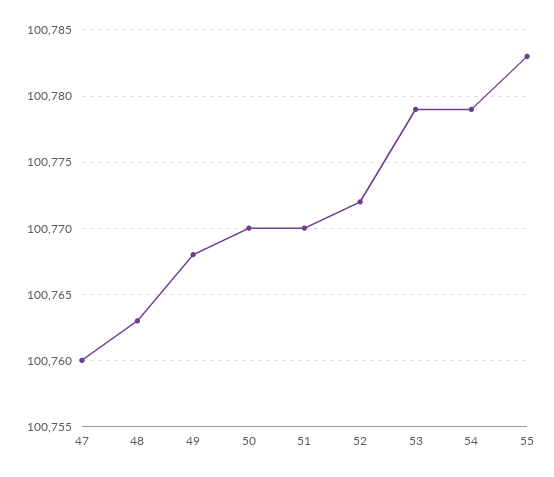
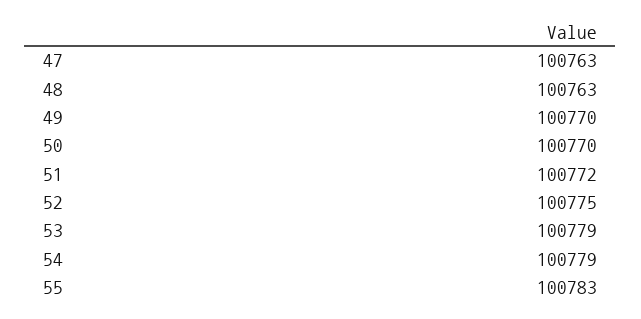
  {
-   "47": 100760,
+   "47": 100763,
    "48": 100763,
-   "49": 100768,
+   "49": 100770,
    "50": 100770,
-   "51": 100770,
+   "51": 100772,
-   "52": 100772,
+   "52": 100775,
    "53": 100779,
    "54": 100779,
    "55": 100783
  }

